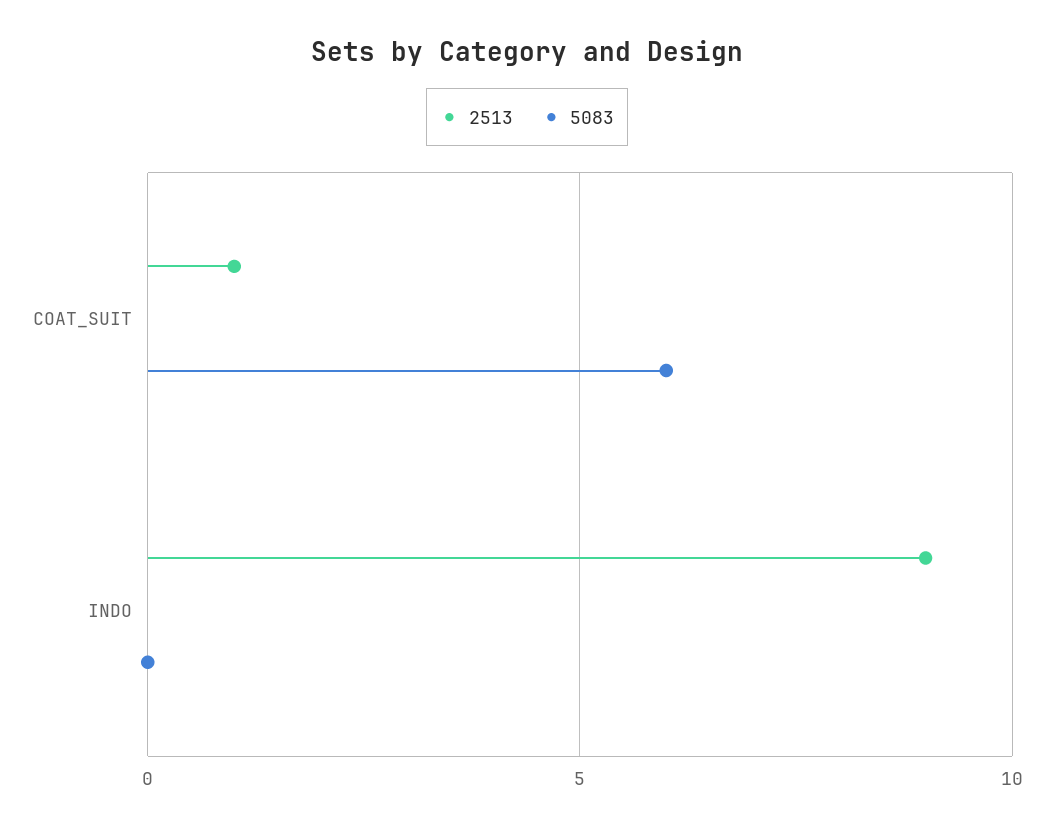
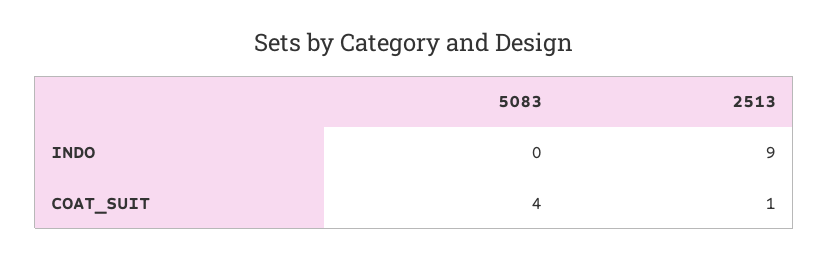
  {
    "2513": {
      "COAT_SUIT": 1,
      "INDO": 9
    },
    "5083": {
-     "COAT_SUIT": 6,
+     "COAT_SUIT": 4,
      "INDO": 0
    }
  }

